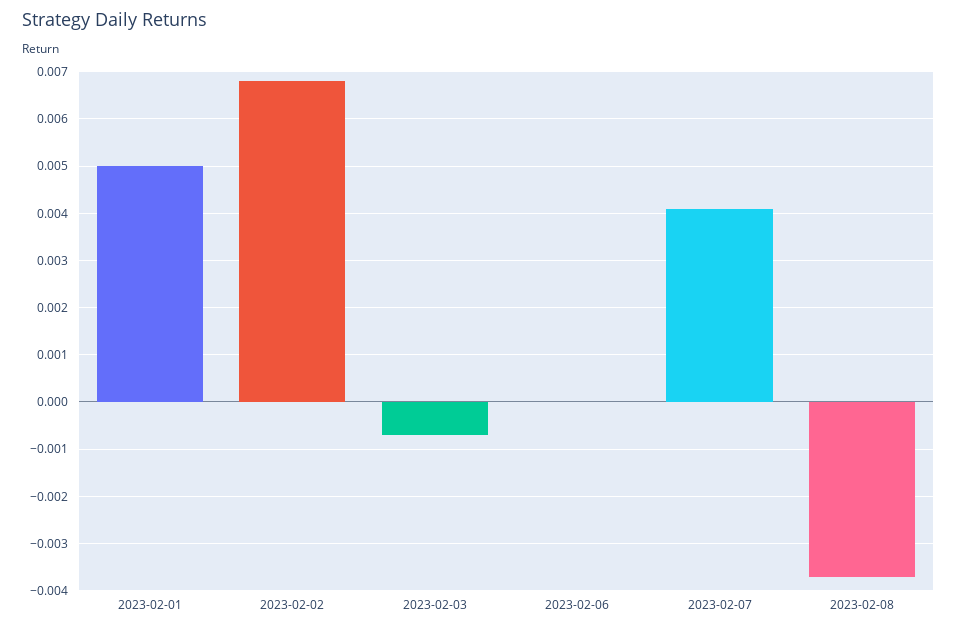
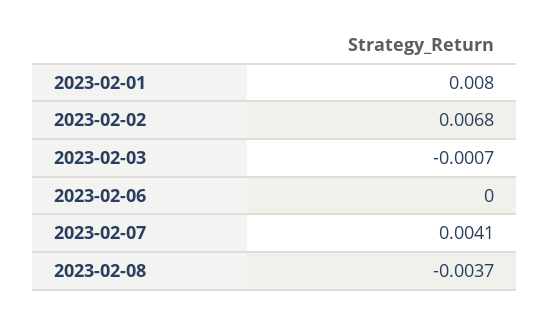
  {
-   "2023-02-01": 0.005,
+   "2023-02-01": 0.008,
    "2023-02-02": 0.0068,
    "2023-02-03": -0.0007,
    "2023-02-06": 0,
    "2023-02-07": 0.0041,
    "2023-02-08": -0.0037
  }

